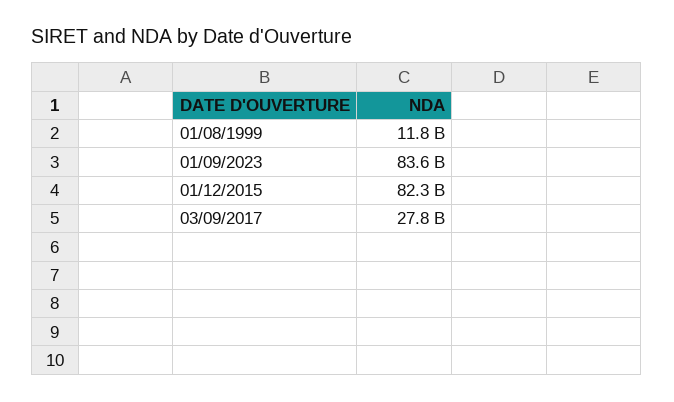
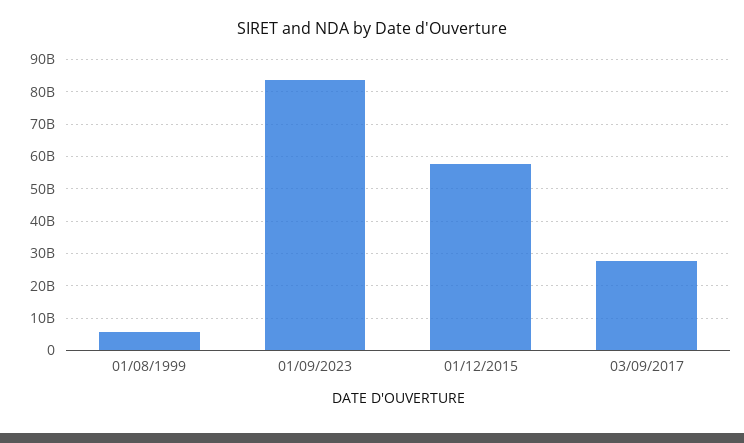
  {
-   "01/08/1999": 11800000000,
+   "01/08/1999": 6000000000,
    "01/09/2023": 83600000000,
-   "01/12/2015": 82300000000,
+   "01/12/2015": 58000000000,
    "03/09/2017": 27800000000
  }

